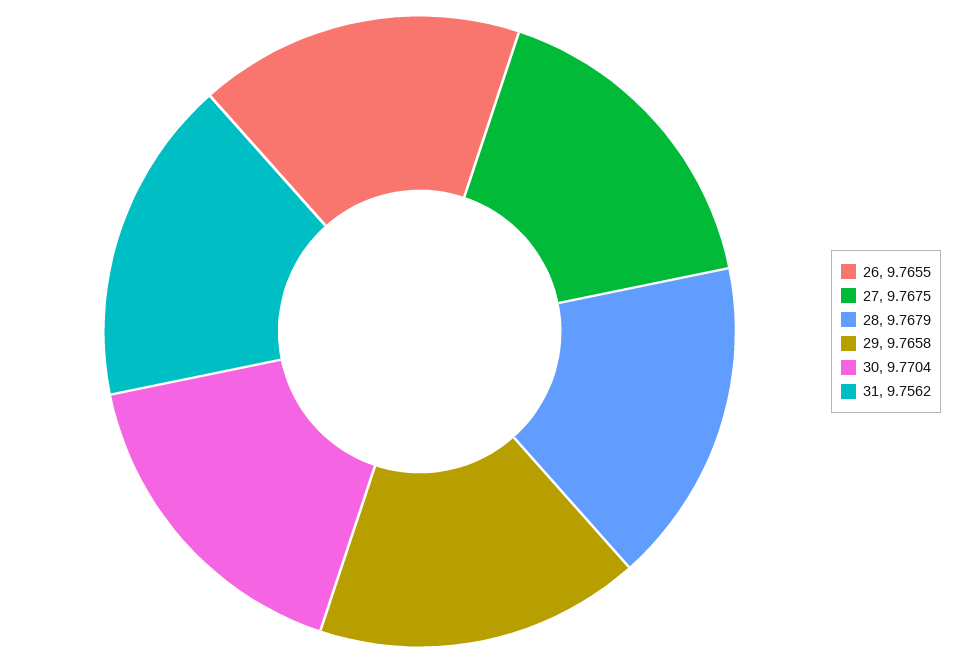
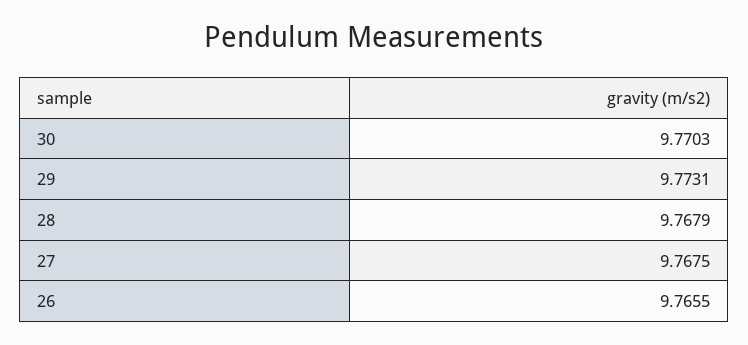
  {
    "26": 9.7655,
    "27": 9.7675,
    "28": 9.7679,
-   "29": 9.7658,
+   "29": 9.7731,
-   "30": 9.7704,
+   "30": 9.7703
-   "31": 9.7562
  }

